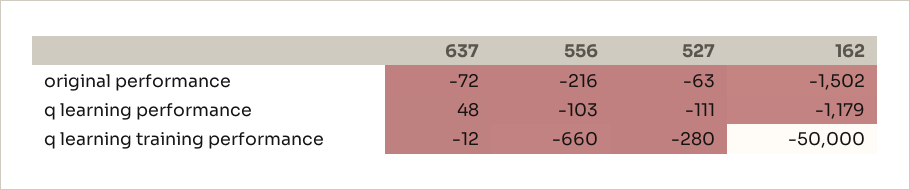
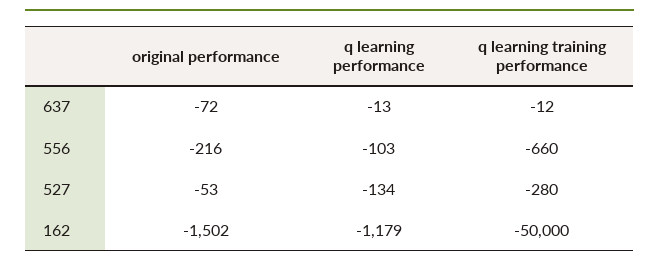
  {
    "637": {
      "original performance": -72,
-     "q learning performance": 48,
+     "q learning performance": -13,
      "q learning training performance": -12
    },
    "556": {
      "original performance": -216,
      "q learning performance": -103,
      "q learning training performance": -660
    },
    "527": {
-     "original performance": -63,
+     "original performance": -53,
-     "q learning performance": -111,
+     "q learning performance": -134,
      "q learning training performance": -280
    },
    "162": {
      "original performance": -1502,
      "q learning performance": -1179,
      "q learning training performance": -50000
    }
  }

